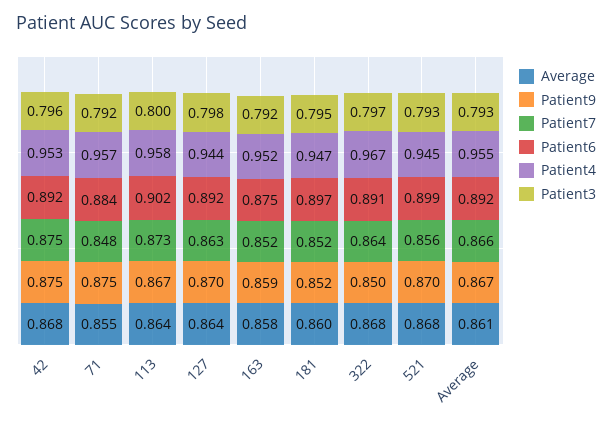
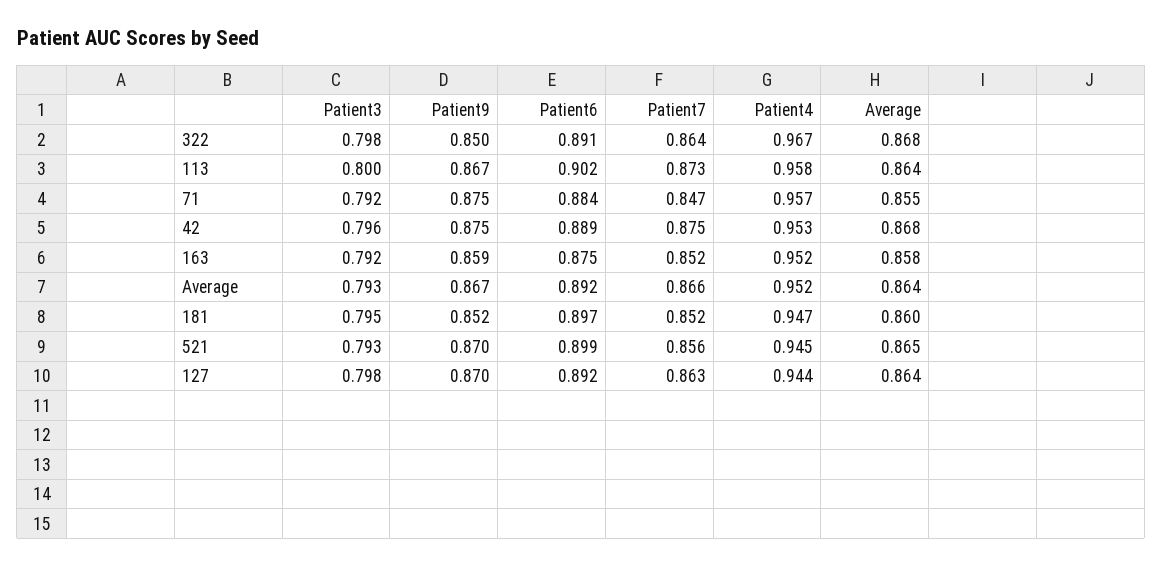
  {
    "Average": {
      "42": 0.868,
      "71": 0.855,
      "113": 0.864,
      "127": 0.864,
      "163": 0.858,
      "181": 0.86,
      "322": 0.868,
-     "521": 0.868,
+     "521": 0.865,
-     "Average": 0.861
+     "Average": 0.864
    },
    "Patient9": {
      "42": 0.875,
      "71": 0.875,
      "113": 0.867,
      "127": 0.87,
      "163": 0.859,
      "181": 0.852,
      "322": 0.85,
      "521": 0.87,
      "Average": 0.867
    },
    "Patient7": {
      "42": 0.875,
-     "71": 0.848,
+     "71": 0.847,
      "113": 0.873,
      "127": 0.863,
      "163": 0.852,
      "181": 0.852,
      "322": 0.864,
      "521": 0.856,
      "Average": 0.866
    },
    "Patient6": {
-     "42": 0.892,
+     "42": 0.889,
      "71": 0.884,
      "113": 0.902,
      "127": 0.892,
      "163": 0.875,
      "181": 0.897,
      "322": 0.891,
      "521": 0.899,
      "Average": 0.892
    },
    "Patient4": {
      "42": 0.953,
      "71": 0.957,
      "113": 0.958,
      "127": 0.944,
      "163": 0.952,
      "181": 0.947,
      "322": 0.967,
      "521": 0.945,
-     "Average": 0.955
+     "Average": 0.952
    },
    "Patient3": {
      "42": 0.796,
      "71": 0.792,
      "113": 0.8,
      "127": 0.798,
      "163": 0.792,
      "181": 0.795,
-     "322": 0.797,
+     "322": 0.798,
      "521": 0.793,
      "Average": 0.793
    }
  }

